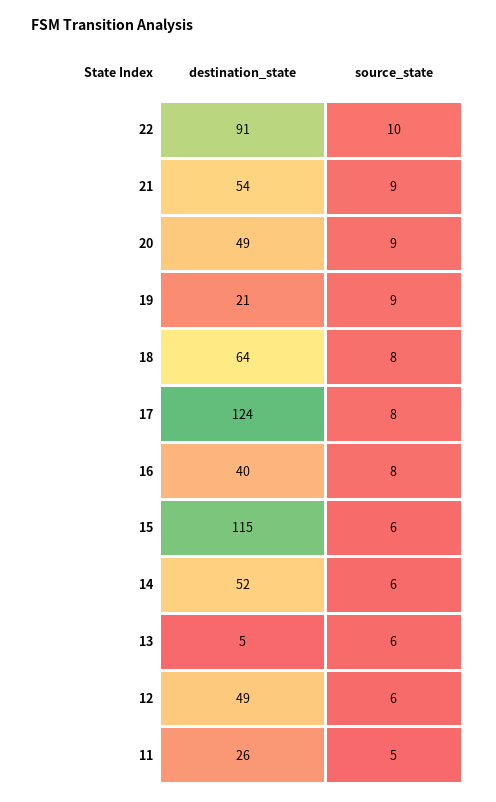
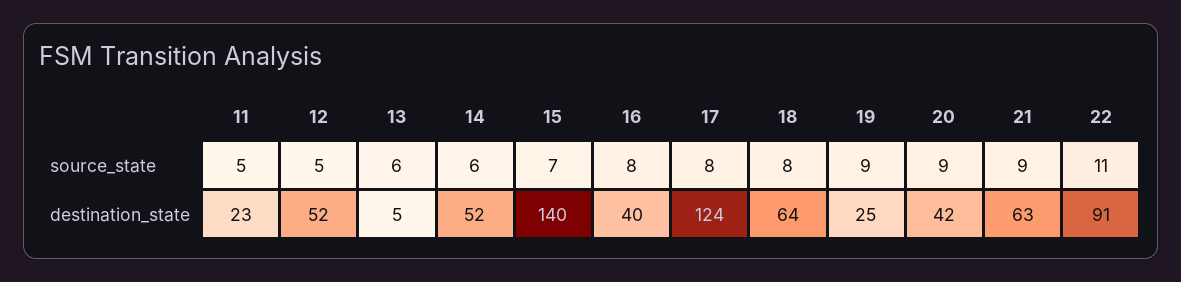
  {
    "destination_state": {
      "22": 91,
-     "21": 54,
+     "21": 63,
-     "20": 49,
+     "20": 42,
-     "19": 21,
+     "19": 25,
      "18": 64,
      "17": 124,
      "16": 40,
-     "15": 115,
+     "15": 140,
      "14": 52,
      "13": 5,
-     "12": 49,
+     "12": 52,
-     "11": 26
+     "11": 23
    },
    "source_state": {
-     "22": 10,
+     "22": 11,
      "21": 9,
      "20": 9,
      "19": 9,
      "18": 8,
      "17": 8,
      "16": 8,
-     "15": 6,
+     "15": 7,
      "14": 6,
      "13": 6,
-     "12": 6,
+     "12": 5,
      "11": 5
    }
  }

